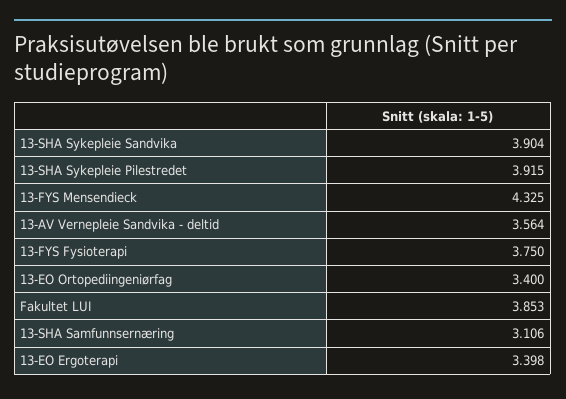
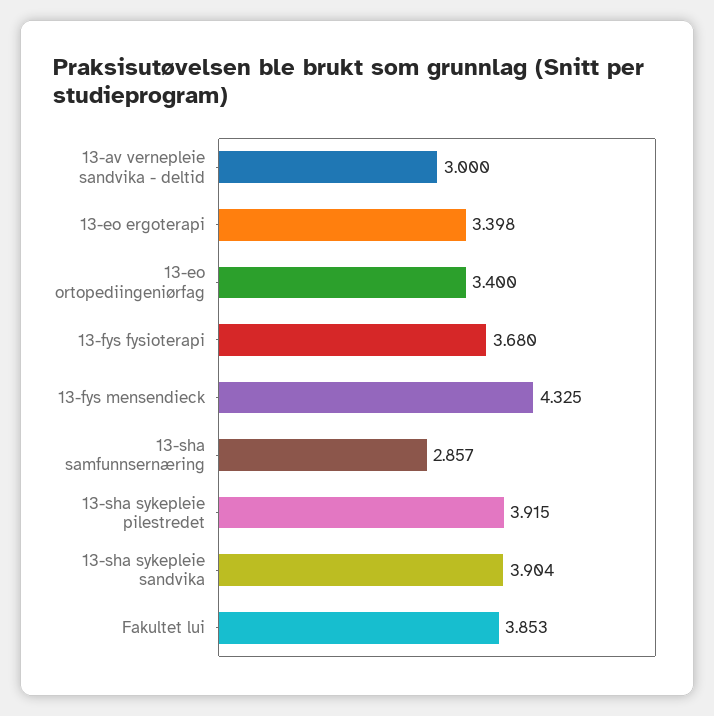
  {
    "13-SHA Sykepleie Sandvika": 3.904,
    "13-SHA Sykepleie Pilestredet": 3.915,
    "13-FYS Mensendieck": 4.325,
-   "13-AV Vernepleie Sandvika - deltid": 3.564,
+   "13-AV Vernepleie Sandvika - deltid": 3,
-   "13-FYS Fysioterapi": 3.75,
+   "13-FYS Fysioterapi": 3.68,
    "13-EO Ortopediingeniørfag": 3.4,
    "Fakultet LUI": 3.853,
-   "13-SHA Samfunnsernæring": 3.106,
+   "13-SHA Samfunnsernæring": 2.857,
    "13-EO Ergoterapi": 3.398
  }

